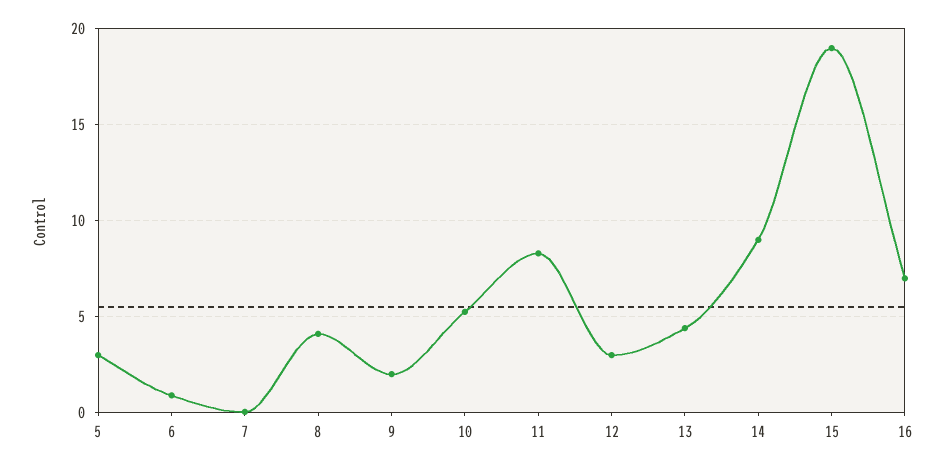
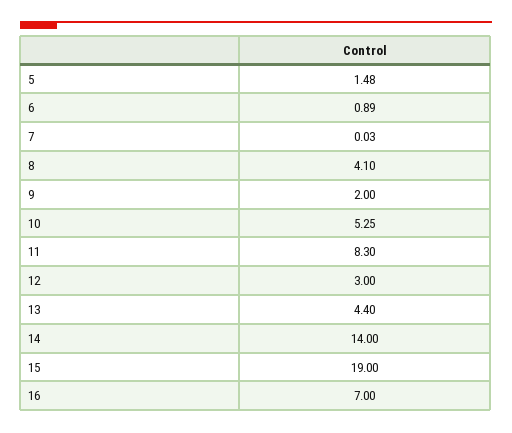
  {
-   "5": 3,
+   "5": 1.48,
    "6": 0.89,
    "7": 0.03,
    "8": 4.1,
    "9": 2,
    "10": 5.25,
    "11": 8.3,
    "12": 3,
    "13": 4.4,
-   "14": 9,
+   "14": 14,
    "15": 19,
    "16": 7
  }

